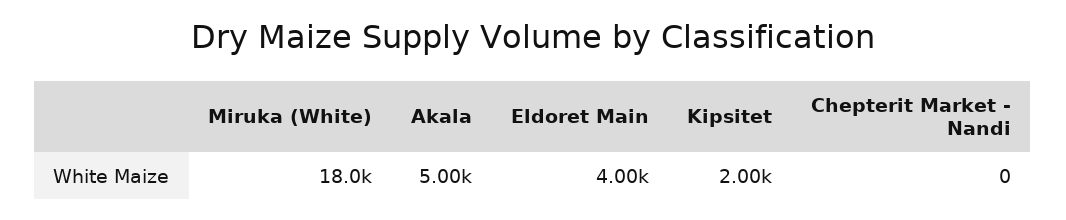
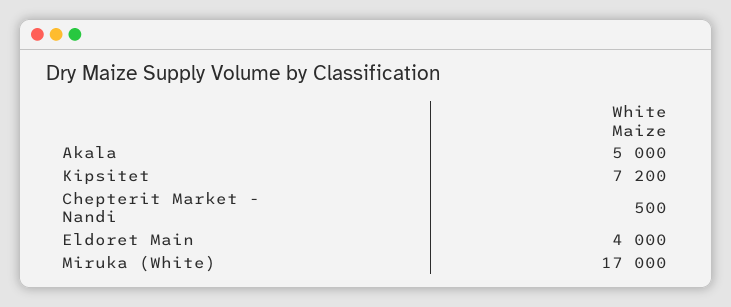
  {
-   "Miruka (White)": 18000,
+   "Miruka (White)": 17000,
    "Akala": 5000,
    "Eldoret Main": 4000,
-   "Kipsitet": 2000,
+   "Kipsitet": 7200,
-   "Chepterit Market - Nandi": 0
+   "Chepterit Market - Nandi": 500
  }

